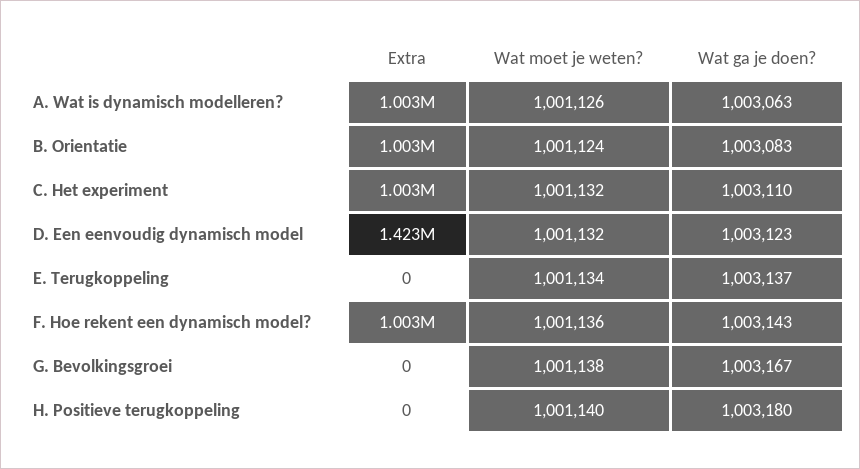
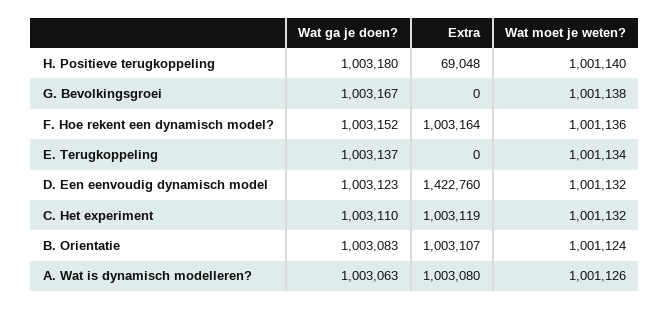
  {
    "Extra": {
      "A. Wat is dynamisch modelleren?": 1003080,
      "B. Orientatie": 1003107,
      "C. Het experiment": 1003119,
      "D. Een eenvoudig dynamisch model": 1422760,
      "E. Terugkoppeling": 0,
      "F. Hoe rekent een dynamisch model?": 1003164,
      "G. Bevolkingsgroei": 0,
-     "H. Positieve terugkoppeling": 0
+     "H. Positieve terugkoppeling": 69048
    },
    "Wat moet je weten?": {
      "A. Wat is dynamisch modelleren?": 1001126,
      "B. Orientatie": 1001124,
      "C. Het experiment": 1001132,
      "D. Een eenvoudig dynamisch model": 1001132,
      "E. Terugkoppeling": 1001134,
      "F. Hoe rekent een dynamisch model?": 1001136,
      "G. Bevolkingsgroei": 1001138,
      "H. Positieve terugkoppeling": 1001140
    },
    "Wat ga je doen?": {
      "A. Wat is dynamisch modelleren?": 1003063,
      "B. Orientatie": 1003083,
      "C. Het experiment": 1003110,
      "D. Een eenvoudig dynamisch model": 1003123,
      "E. Terugkoppeling": 1003137,
-     "F. Hoe rekent een dynamisch model?": 1003143,
+     "F. Hoe rekent een dynamisch model?": 1003152,
      "G. Bevolkingsgroei": 1003167,
      "H. Positieve terugkoppeling": 1003180
    }
  }

